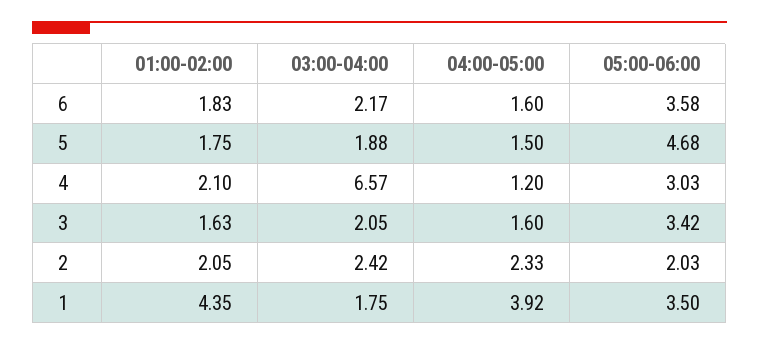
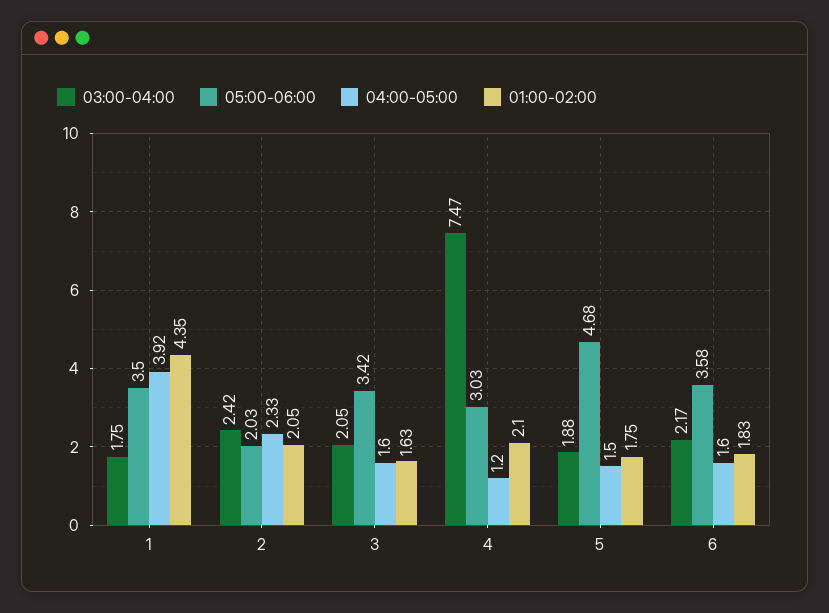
  {
    "01:00-02:00": {
      "6": 1.83,
      "5": 1.75,
      "4": 2.1,
      "3": 1.63,
      "2": 2.05,
      "1": 4.35
    },
    "03:00-04:00": {
      "6": 2.17,
      "5": 1.88,
-     "4": 6.57,
+     "4": 7.47,
      "3": 2.05,
      "2": 2.42,
      "1": 1.75
    },
    "04:00-05:00": {
      "6": 1.6,
      "5": 1.5,
      "4": 1.2,
      "3": 1.6,
      "2": 2.33,
      "1": 3.92
    },
    "05:00-06:00": {
      "6": 3.58,
      "5": 4.68,
      "4": 3.03,
      "3": 3.42,
      "2": 2.03,
      "1": 3.5
    }
  }

